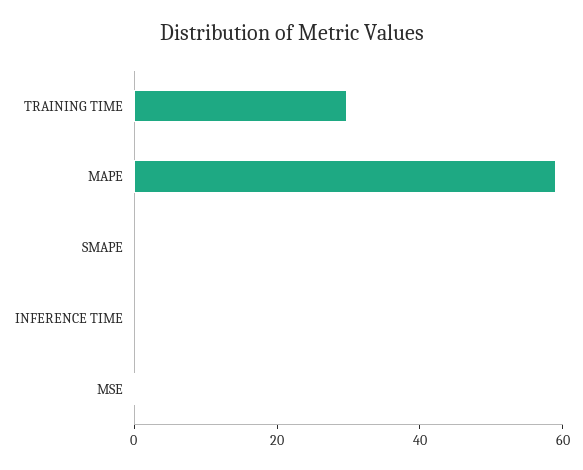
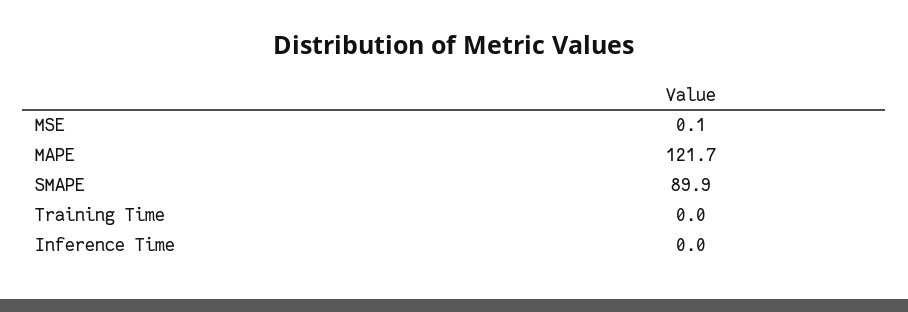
  {
-   "TRAINING TIME": 30,
+   "TRAINING TIME": 0,
-   "MAPE": 60,
+   "MAPE": 121.7,
-   "SMAPE": 0,
+   "SMAPE": 89.9,
    "INFERENCE TIME": 0,
    "MSE": 0.1
  }

